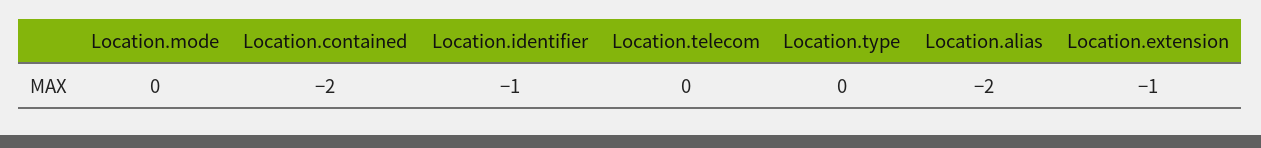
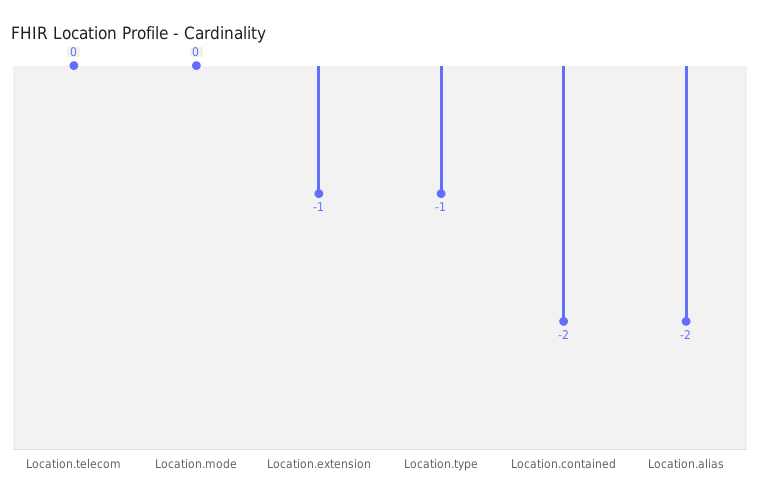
  {
    "Location.mode": 0,
    "Location.contained": -2,
-   "Location.identifier": -1,
    "Location.telecom": 0,
-   "Location.type": 0,
+   "Location.type": -1,
    "Location.alias": -2,
    "Location.extension": -1
  }

